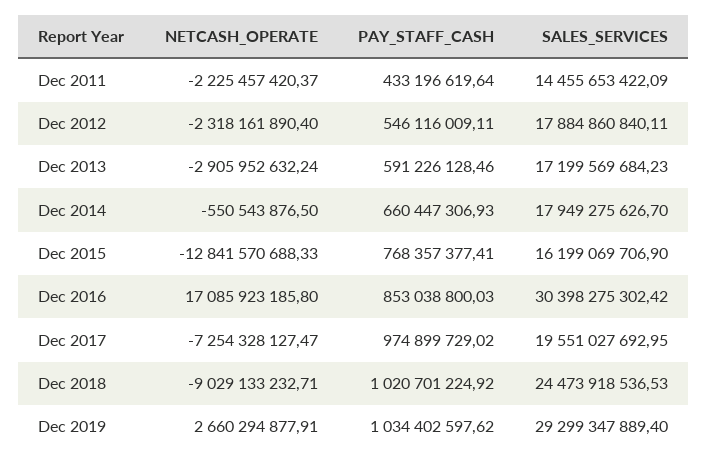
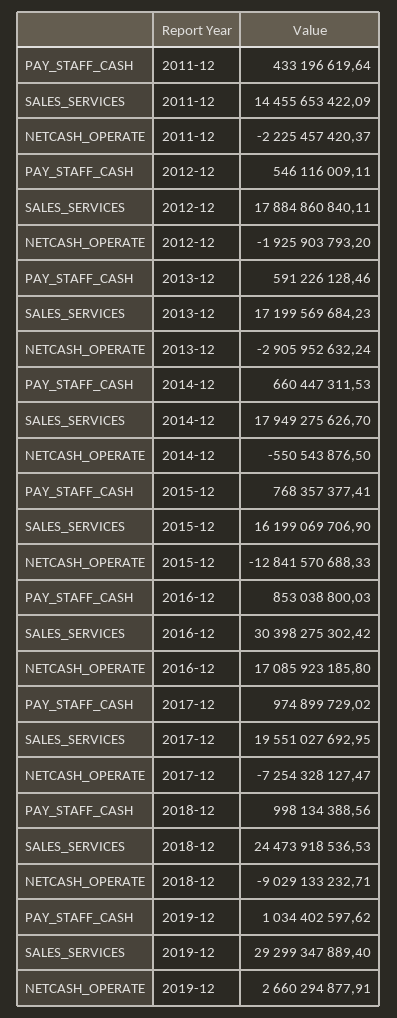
  {
    "NETCASH_OPERATE": {
      "Dec 2011": -2225457420.37,
-     "Dec 2012": -2318161890.4,
+     "Dec 2012": -1925903793.2,
      "Dec 2013": -2905952632.24,
      "Dec 2014": -550543876.5,
      "Dec 2015": -12841570688.33,
      "Dec 2016": 17085923185.8,
      "Dec 2017": -7254328127.47,
      "Dec 2018": -9029133232.71,
      "Dec 2019": 2660294877.91
    },
    "PAY_STAFF_CASH": {
      "Dec 2011": 433196619.64,
      "Dec 2012": 546116009.11,
      "Dec 2013": 591226128.46,
-     "Dec 2014": 660447306.93,
+     "Dec 2014": 660447311.53,
      "Dec 2015": 768357377.41,
      "Dec 2016": 853038800.03,
      "Dec 2017": 974899729.02,
-     "Dec 2018": 1020701224.92,
+     "Dec 2018": 998134388.56,
      "Dec 2019": 1034402597.62
    },
    "SALES_SERVICES": {
      "Dec 2011": 14455653422.09,
      "Dec 2012": 17884860840.11,
      "Dec 2013": 17199569684.23,
      "Dec 2014": 17949275626.7,
      "Dec 2015": 16199069706.9,
      "Dec 2016": 30398275302.42,
      "Dec 2017": 19551027692.95,
      "Dec 2018": 24473918536.53,
      "Dec 2019": 29299347889.4
    }
  }

